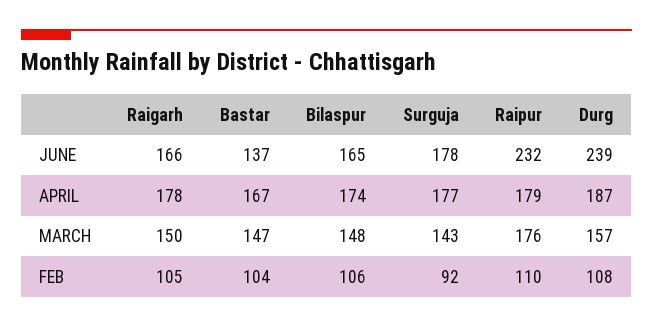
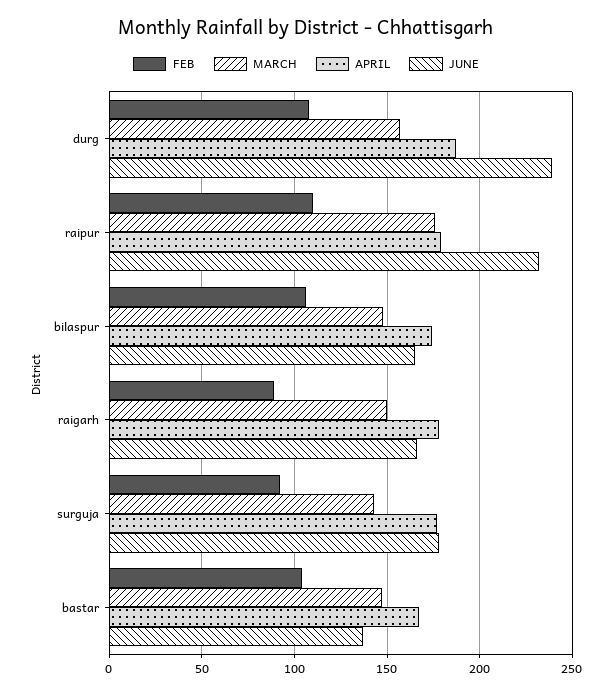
  {
    "JUNE": {
      "Raigarh": 166,
      "Bastar": 137,
      "Bilaspur": 165,
      "Surguja": 178,
      "Raipur": 232,
      "Durg": 239
    },
    "APRIL": {
      "Raigarh": 178,
      "Bastar": 167,
      "Bilaspur": 174,
      "Surguja": 177,
      "Raipur": 179,
      "Durg": 187
    },
    "MARCH": {
      "Raigarh": 150,
      "Bastar": 147,
      "Bilaspur": 148,
      "Surguja": 143,
      "Raipur": 176,
      "Durg": 157
    },
    "FEB": {
-     "Raigarh": 105,
+     "Raigarh": 90,
      "Bastar": 104,
      "Bilaspur": 106,
      "Surguja": 92,
      "Raipur": 110,
      "Durg": 108
    }
  }

